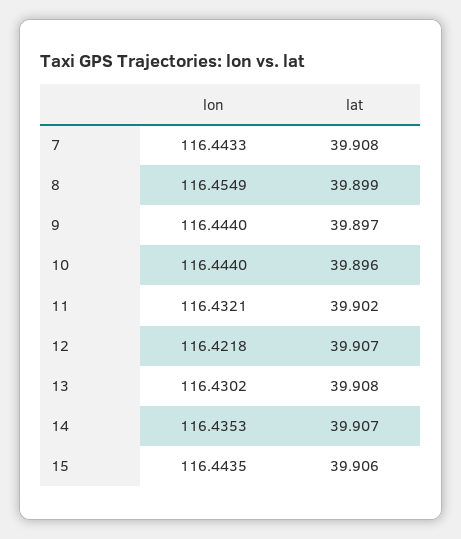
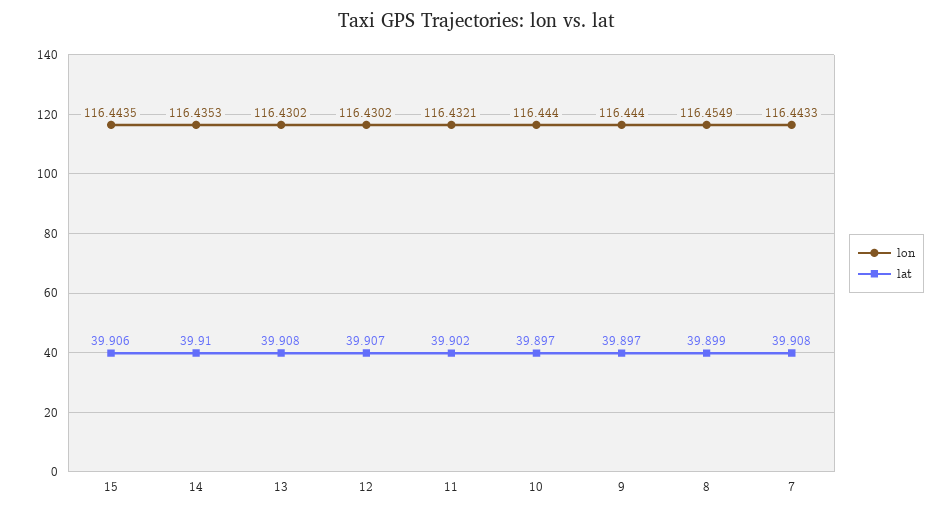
  {
    "lon": {
      "7": 116.4433,
      "8": 116.4549,
      "9": 116.444,
      "10": 116.444,
      "11": 116.4321,
-     "12": 116.4218,
+     "12": 116.4302,
      "13": 116.4302,
      "14": 116.4353,
      "15": 116.4435
    },
    "lat": {
      "7": 39.908,
      "8": 39.899,
      "9": 39.897,
-     "10": 39.896,
+     "10": 39.897,
      "11": 39.902,
      "12": 39.907,
      "13": 39.908,
-     "14": 39.907,
+     "14": 39.91,
      "15": 39.906
    }
  }

